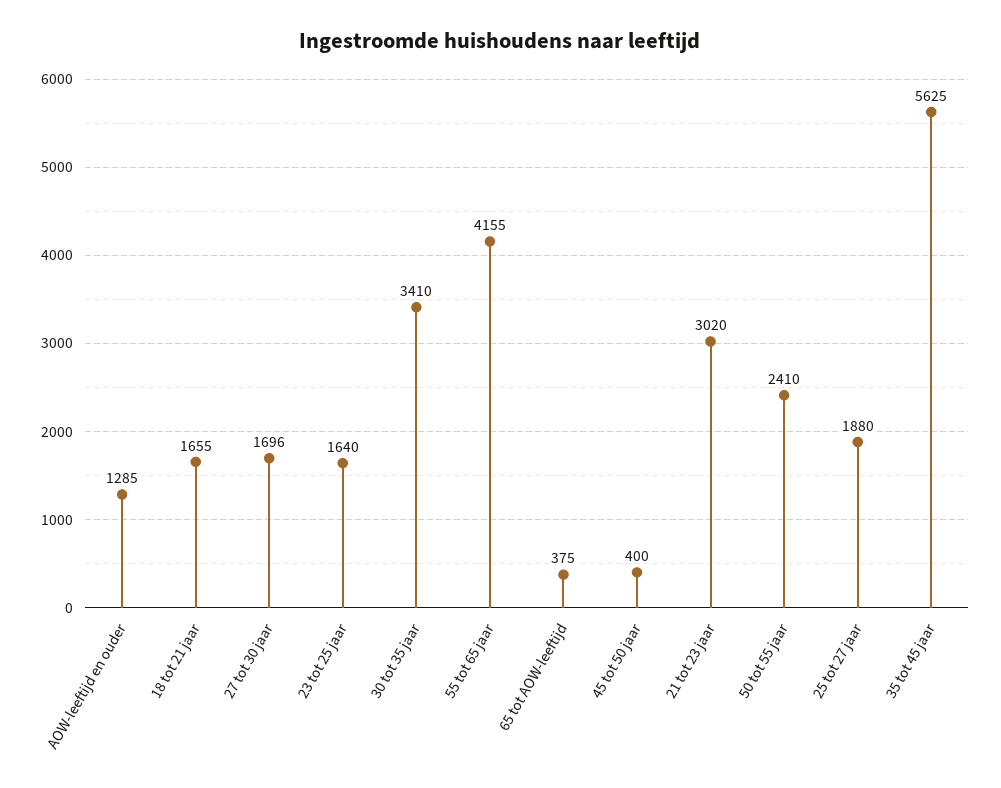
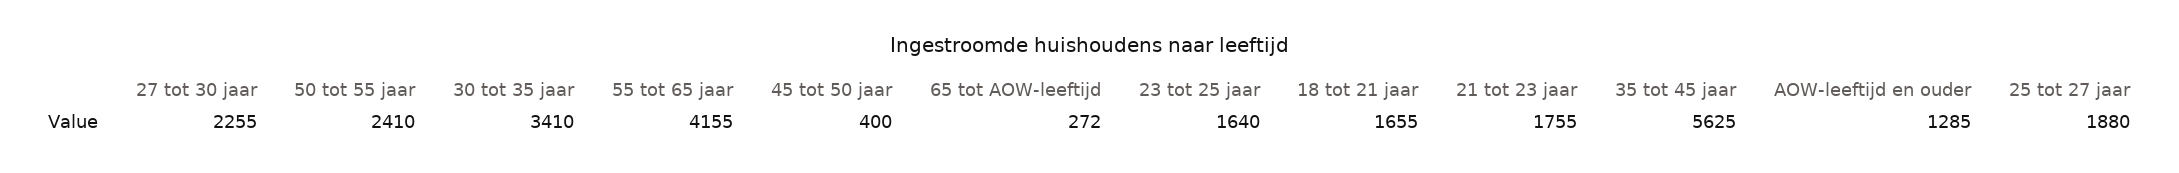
  {
    "AOW-leeftijd en ouder": 1285,
    "18 tot 21 jaar": 1655,
-   "27 tot 30 jaar": 1696,
+   "27 tot 30 jaar": 2255,
    "23 tot 25 jaar": 1640,
    "30 tot 35 jaar": 3410,
    "55 tot 65 jaar": 4155,
-   "65 tot AOW-leeftijd": 375,
+   "65 tot AOW-leeftijd": 272,
    "45 tot 50 jaar": 400,
-   "21 tot 23 jaar": 3020,
+   "21 tot 23 jaar": 1755,
    "50 tot 55 jaar": 2410,
    "25 tot 27 jaar": 1880,
    "35 tot 45 jaar": 5625
  }

